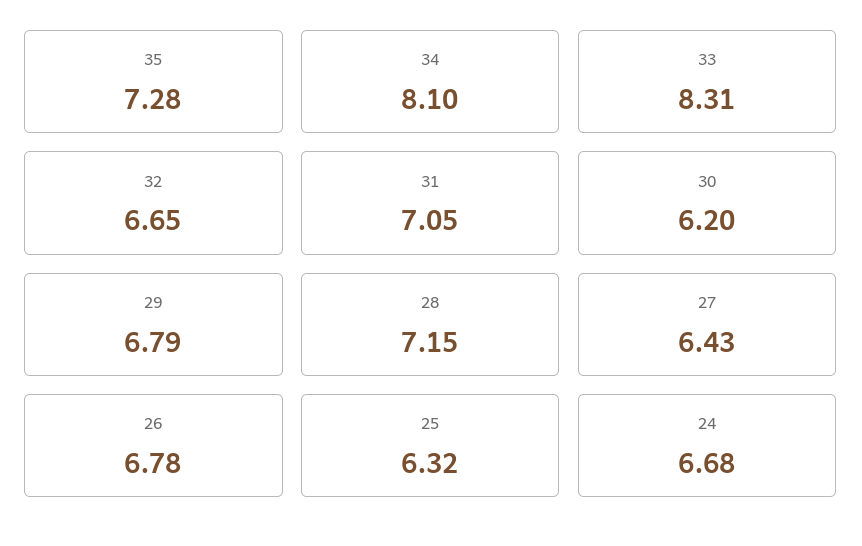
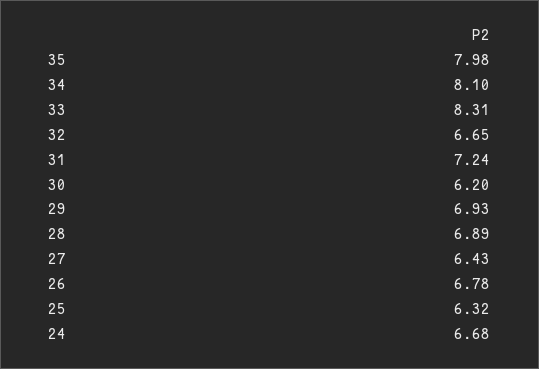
  {
-   "35": 7.28,
+   "35": 7.98,
    "34": 8.1,
    "33": 8.31,
    "32": 6.65,
-   "31": 7.05,
+   "31": 7.24,
    "30": 6.2,
-   "29": 6.79,
+   "29": 6.93,
-   "28": 7.15,
+   "28": 6.89,
    "27": 6.43,
    "26": 6.78,
    "25": 6.32,
    "24": 6.68
  }

